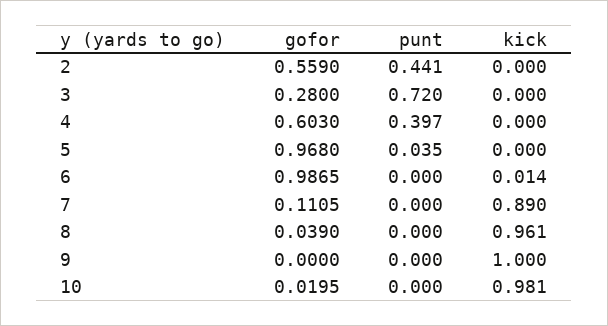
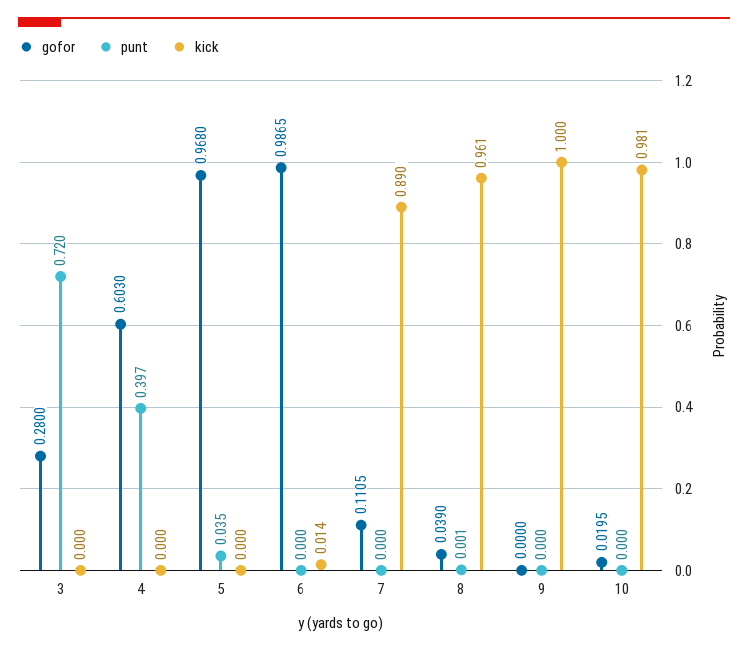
  {
    "gofor": {
-     "2": 0.559,
      "3": 0.28,
      "4": 0.603,
      "5": 0.968,
      "6": 0.9865,
      "7": 0.1105,
      "8": 0.039,
      "9": 0,
      "10": 0.0195
    },
    "punt": {
-     "2": 0.441,
      "3": 0.72,
      "4": 0.397,
      "5": 0.035,
      "6": 0,
      "7": 0,
-     "8": 0,
+     "8": 0.001,
      "9": 0,
      "10": 0
    },
    "kick": {
-     "2": 0,
      "3": 0,
      "4": 0,
      "5": 0,
      "6": 0.014,
      "7": 0.89,
      "8": 0.961,
      "9": 1,
      "10": 0.981
    }
  }

